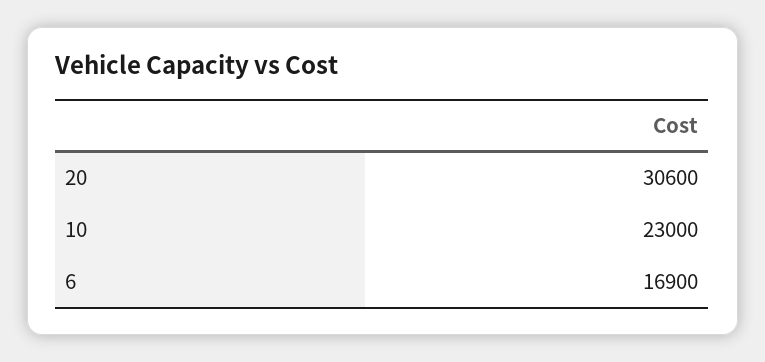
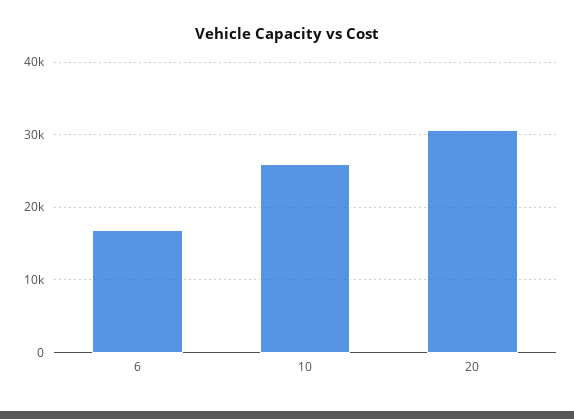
  {
    "20": 30600,
-   "10": 23000,
+   "10": 26000,
    "6": 16900
  }

